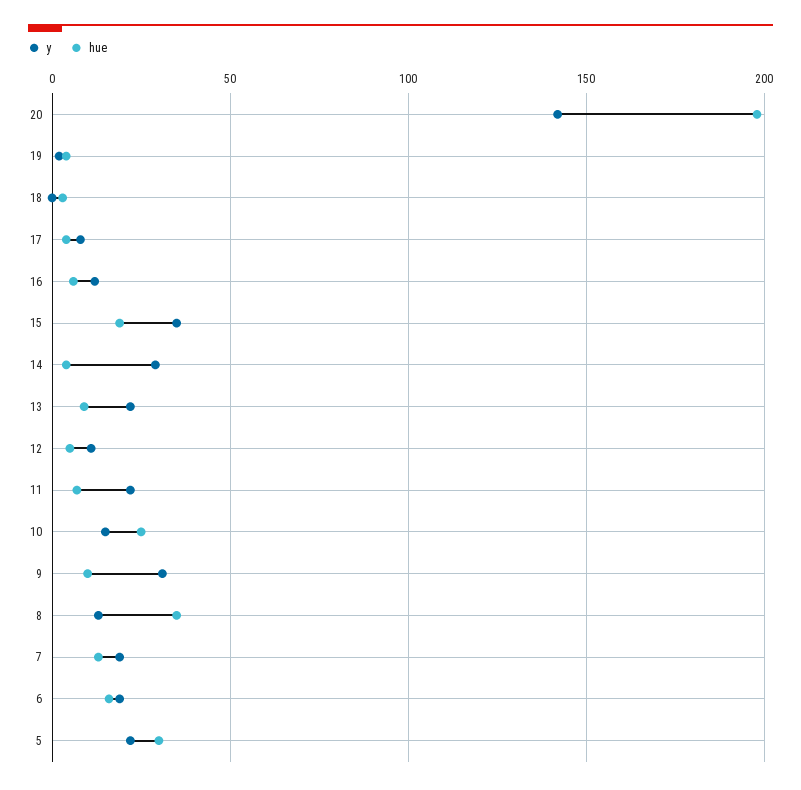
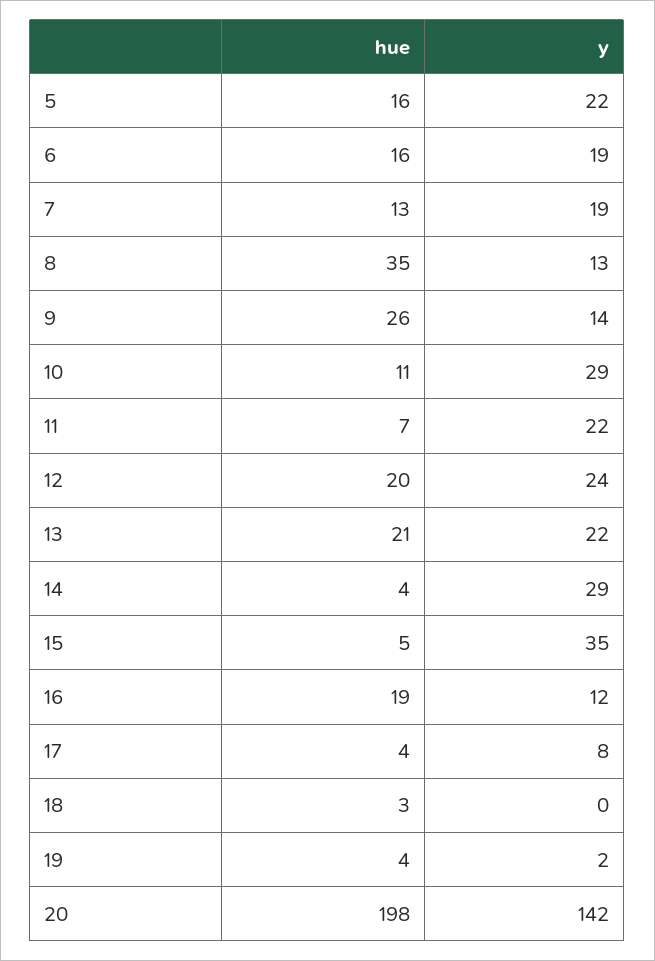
  {
    "y": {
      "20": 142,
      "19": 2,
      "18": 0,
      "17": 8,
      "16": 12,
      "15": 35,
      "14": 29,
      "13": 22,
-     "12": 10,
+     "12": 24,
      "11": 22,
-     "10": 15,
+     "10": 29,
-     "9": 30,
+     "9": 14,
      "8": 13,
      "7": 19,
      "6": 19,
      "5": 22
    },
    "hue": {
      "20": 198,
      "19": 4,
      "18": 3,
      "17": 4,
-     "16": 5,
+     "16": 19,
-     "15": 20,
+     "15": 5,
      "14": 4,
-     "13": 10,
+     "13": 21,
-     "12": 5,
+     "12": 20,
      "11": 7,
-     "10": 25,
+     "10": 11,
-     "9": 10,
+     "9": 26,
      "8": 35,
      "7": 13,
      "6": 16,
-     "5": 30
+     "5": 16
    }
  }

